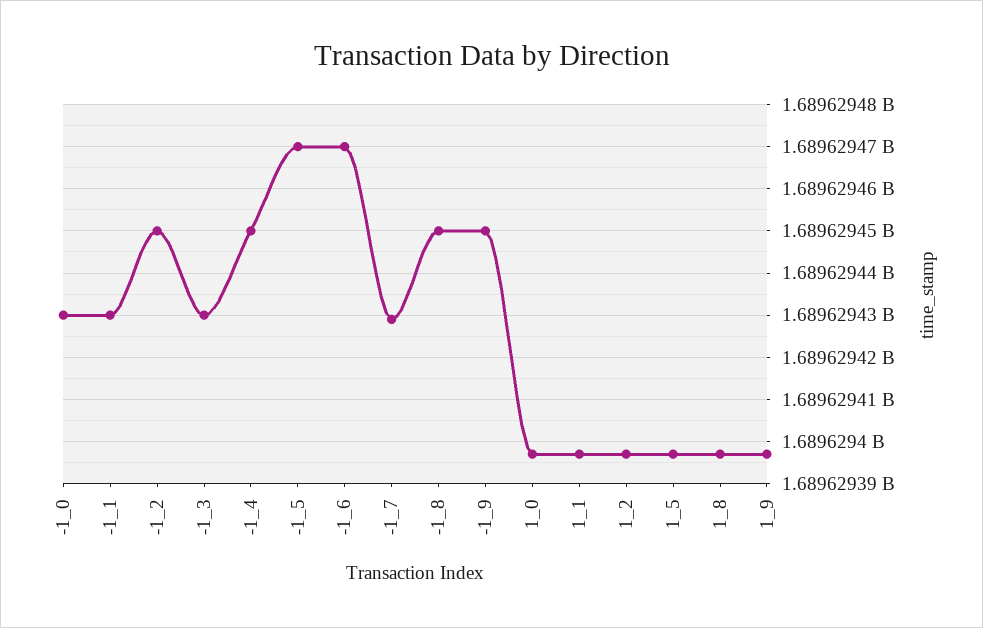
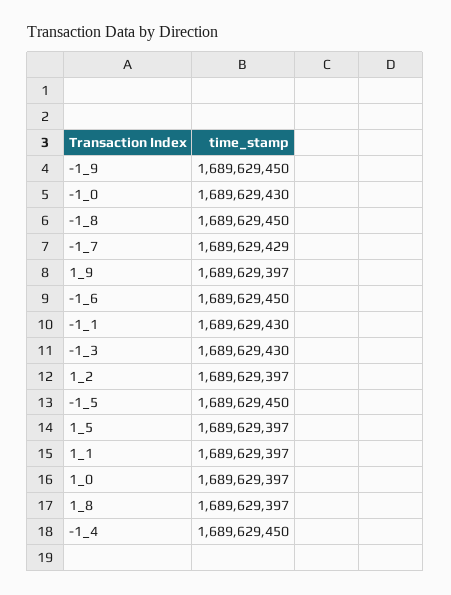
  {
    "-1_0": 1689629430,
    "-1_1": 1689629430,
-   "-1_2": 1689629450,
    "-1_3": 1689629430,
    "-1_4": 1689629450,
-   "-1_5": 1689629470,
+   "-1_5": 1689629450,
-   "-1_6": 1689629470,
+   "-1_6": 1689629450,
    "-1_7": 1689629429,
    "-1_8": 1689629450,
    "-1_9": 1689629450,
    "1_0": 1689629397,
    "1_1": 1689629397,
    "1_2": 1689629397,
    "1_5": 1689629397,
    "1_8": 1689629397,
    "1_9": 1689629397
  }

